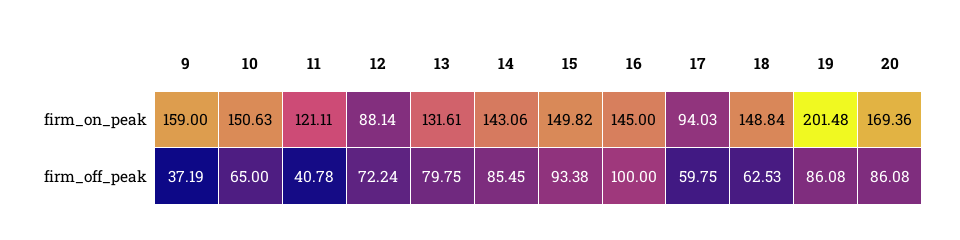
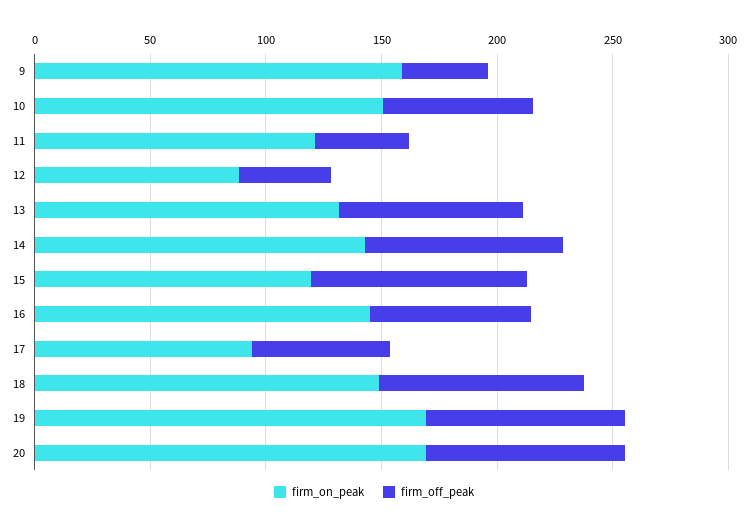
  {
    "firm_on_peak": {
      "9": 159,
      "10": 150.63,
      "11": 121.11,
      "12": 88.14,
      "13": 131.61,
      "14": 143.06,
-     "15": 149.82,
+     "15": 120,
      "16": 145,
      "17": 94.03,
      "18": 148.84,
-     "19": 201.48,
+     "19": 170,
      "20": 169.36
    },
    "firm_off_peak": {
      "9": 37.19,
      "10": 65,
      "11": 40.78,
-     "12": 72.24,
+     "12": 40,
      "13": 79.75,
      "14": 85.45,
      "15": 93.38,
-     "16": 100,
+     "16": 70,
      "17": 59.75,
-     "18": 62.53,
+     "18": 90,
      "19": 86.08,
      "20": 86.08
    }
  }

